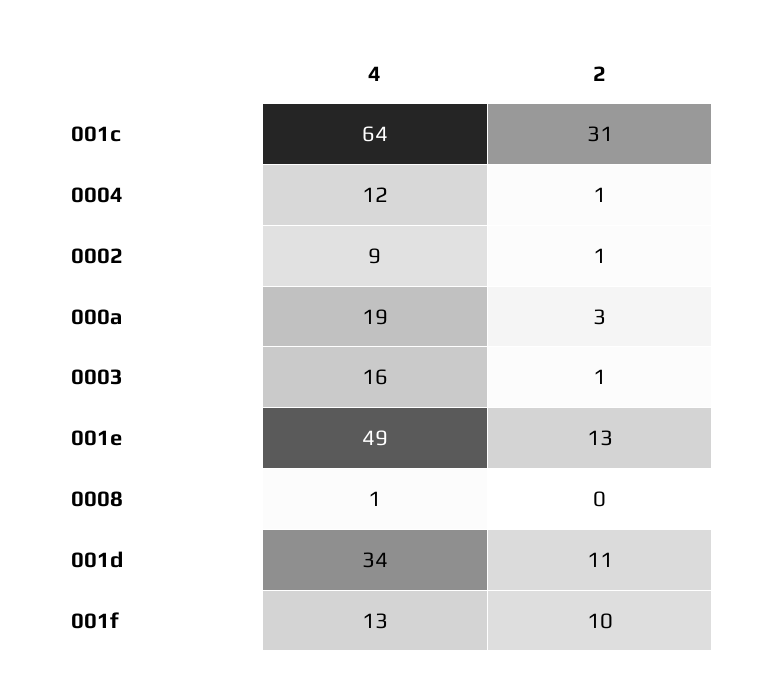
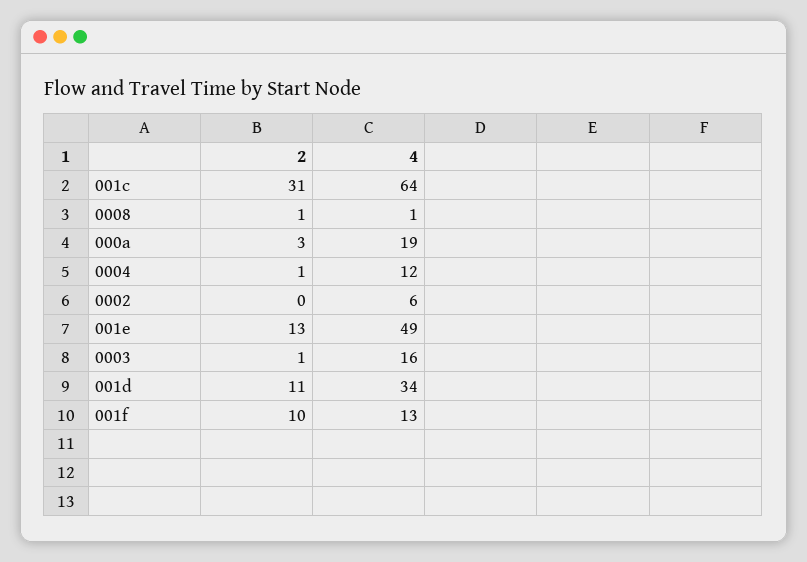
  {
    "4": {
      "001c": 64,
      "0004": 12,
-     "0002": 9,
+     "0002": 6,
      "000a": 19,
      "0003": 16,
      "001e": 49,
      "0008": 1,
      "001d": 34,
      "001f": 13
    },
    "2": {
      "001c": 31,
      "0004": 1,
-     "0002": 1,
+     "0002": 0,
      "000a": 3,
      "0003": 1,
      "001e": 13,
-     "0008": 0,
+     "0008": 1,
      "001d": 11,
      "001f": 10
    }
  }

